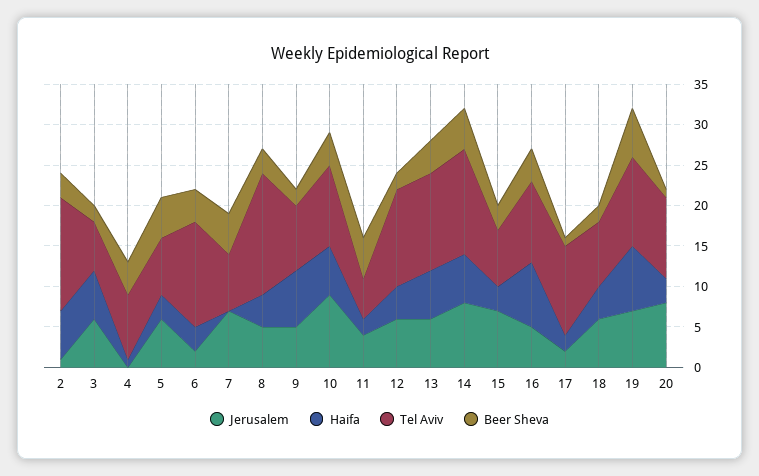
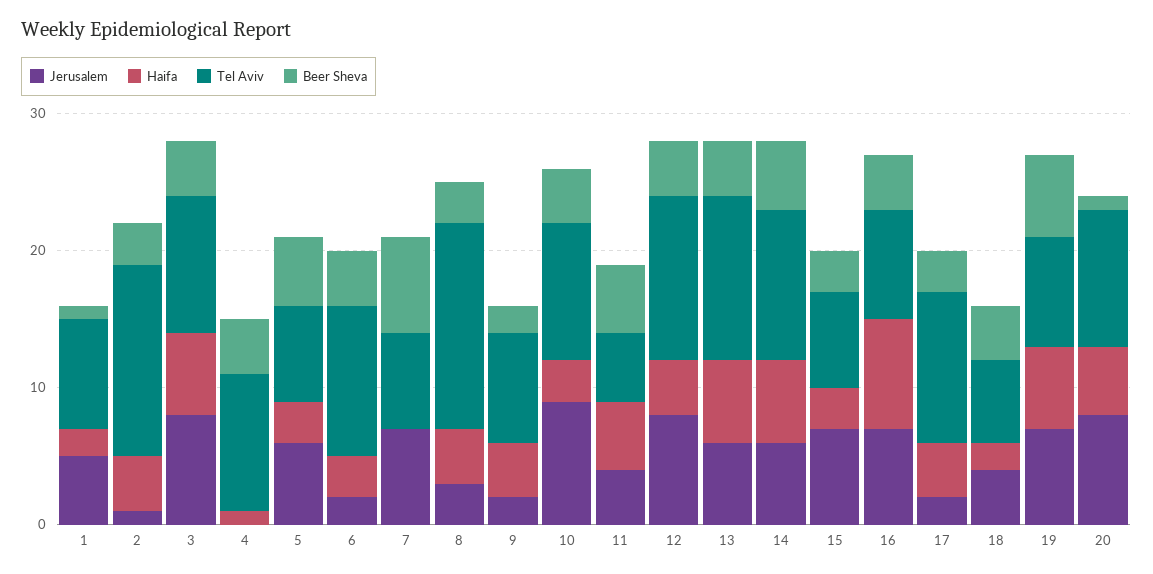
  {
    "Jerusalem": {
      "2": 1,
-     "3": 6,
+     "3": 8,
      "4": 0,
      "5": 6,
      "6": 2,
      "7": 7,
-     "8": 5,
+     "8": 3,
-     "9": 5,
+     "9": 2,
      "10": 9,
      "11": 4,
-     "12": 6,
+     "12": 8,
      "13": 6,
-     "14": 8,
+     "14": 6,
      "15": 7,
-     "16": 5,
+     "16": 7,
      "17": 2,
-     "18": 6,
+     "18": 4,
      "19": 7,
-     "20": 8
+     "20": 8,
+     "1": 5
    },
    "Haifa": {
-     "2": 6,
+     "2": 4,
      "3": 6,
      "4": 1,
      "5": 3,
      "6": 3,
      "7": 0,
      "8": 4,
-     "9": 7,
+     "9": 4,
-     "10": 6,
+     "10": 3,
-     "11": 2,
+     "11": 5,
      "12": 4,
      "13": 6,
      "14": 6,
      "15": 3,
      "16": 8,
-     "17": 2,
+     "17": 4,
-     "18": 4,
+     "18": 2,
-     "19": 8,
+     "19": 6,
-     "20": 3
+     "20": 5,
+     "1": 2
    },
    "Tel Aviv": {
      "2": 14,
-     "3": 6,
+     "3": 10,
-     "4": 8,
+     "4": 10,
      "5": 7,
-     "6": 13,
+     "6": 11,
      "7": 7,
      "8": 15,
      "9": 8,
      "10": 10,
      "11": 5,
      "12": 12,
      "13": 12,
-     "14": 13,
+     "14": 11,
      "15": 7,
-     "16": 10,
+     "16": 8,
      "17": 11,
-     "18": 8,
+     "18": 6,
-     "19": 11,
+     "19": 8,
-     "20": 10
+     "20": 10,
+     "1": 8
    },
    "Beer Sheva": {
      "2": 3,
-     "3": 2,
+     "3": 4,
      "4": 4,
      "5": 5,
      "6": 4,
-     "7": 5,
+     "7": 7,
      "8": 3,
      "9": 2,
      "10": 4,
      "11": 5,
-     "12": 2,
+     "12": 4,
      "13": 4,
      "14": 5,
      "15": 3,
      "16": 4,
-     "17": 1,
+     "17": 3,
-     "18": 2,
+     "18": 4,
      "19": 6,
-     "20": 1
+     "20": 1,
+     "1": 1
    }
  }

